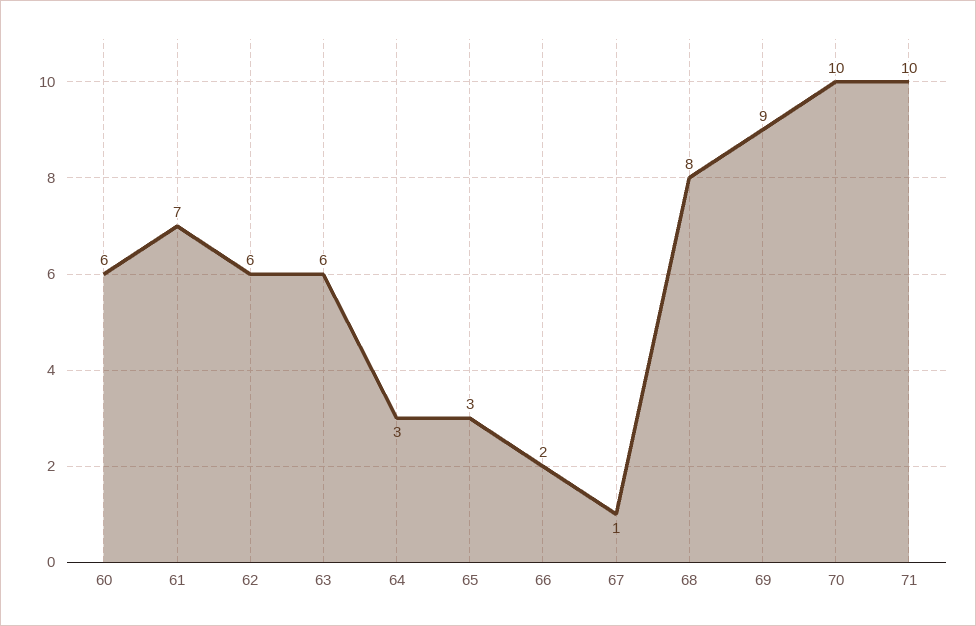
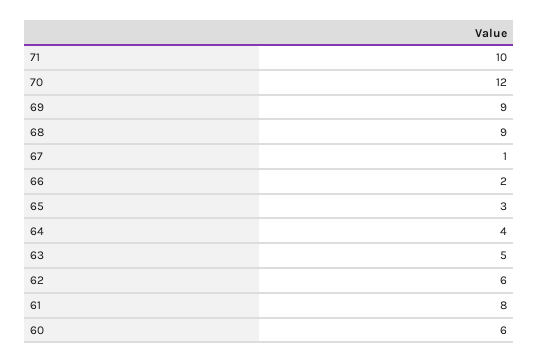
  {
    "60": 6,
-   "61": 7,
+   "61": 8,
    "62": 6,
-   "63": 6,
+   "63": 5,
-   "64": 3,
+   "64": 4,
    "65": 3,
    "66": 2,
    "67": 1,
-   "68": 8,
+   "68": 9,
    "69": 9,
-   "70": 10,
+   "70": 12,
    "71": 10
  }

